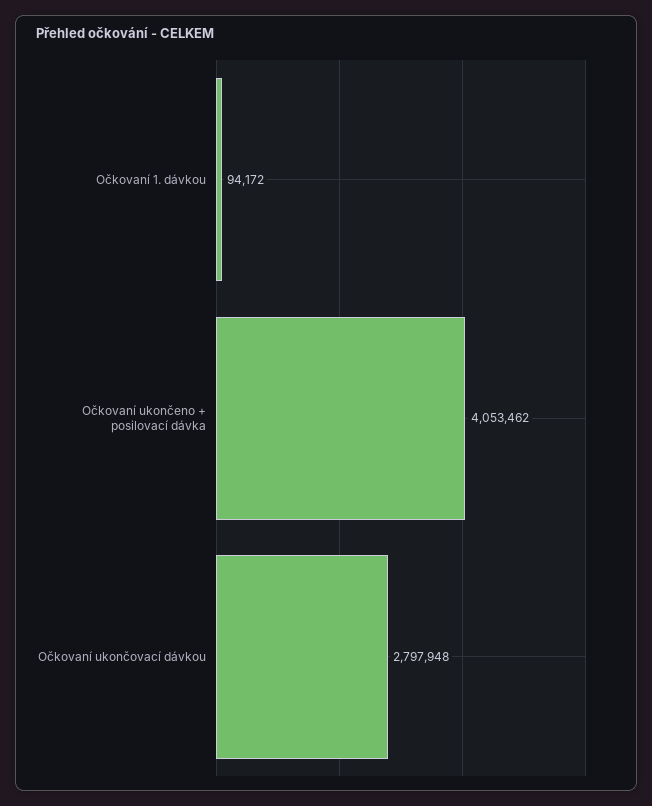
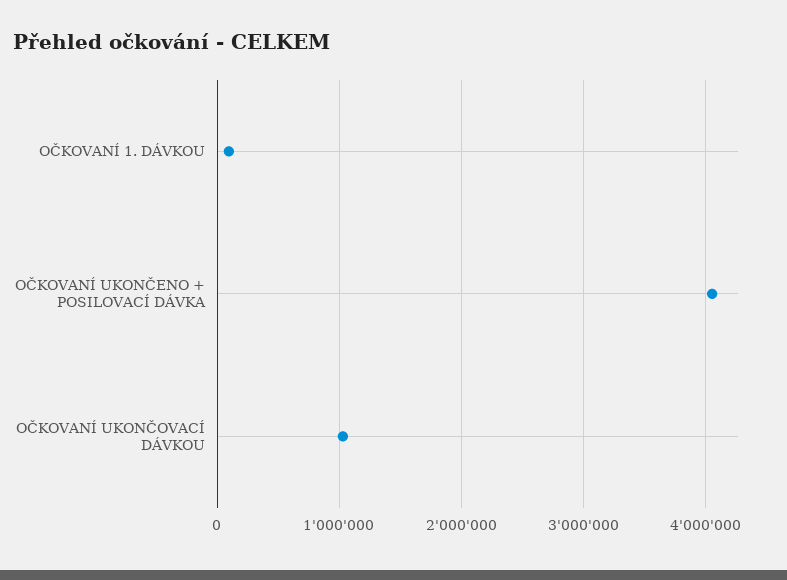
  {
    "Očkovaní 1. dávkou": 94172,
    "Očkovaní ukončeno + posilovací dávka": 4053462,
-   "Očkovaní ukončovací dávkou": 2797948
+   "Očkovaní ukončovací dávkou": 1000000
  }

